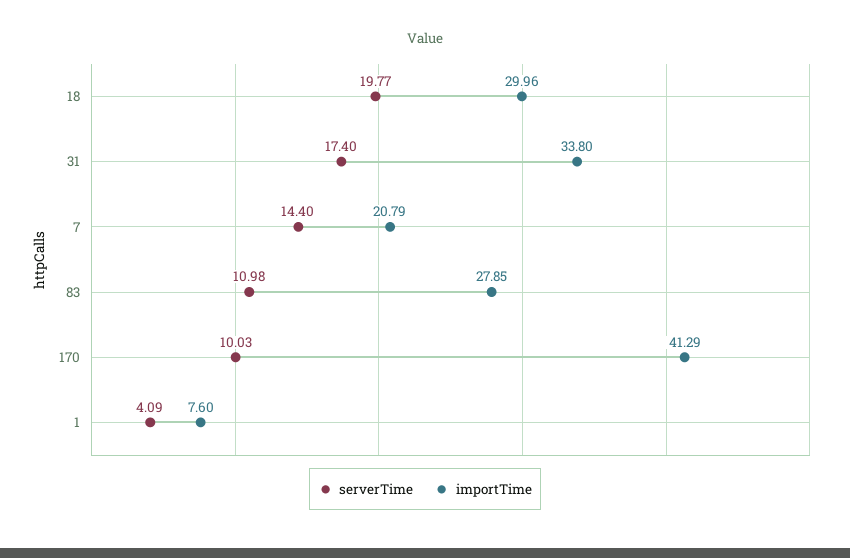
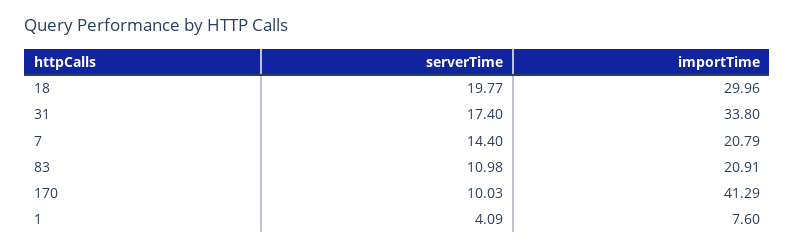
  {
    "serverTime": {
      "18": 19.77,
      "31": 17.4,
      "7": 14.4,
      "83": 10.98,
      "170": 10.03,
      "1": 4.09
    },
    "importTime": {
      "18": 29.96,
      "31": 33.8,
      "7": 20.79,
-     "83": 27.85,
+     "83": 20.91,
      "170": 41.29,
      "1": 7.6
    }
  }

